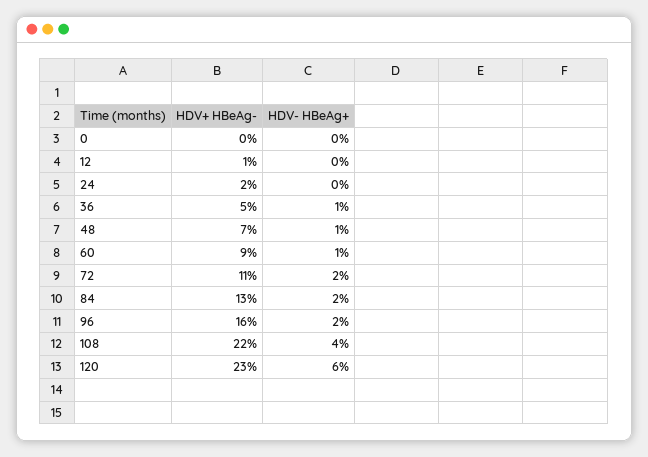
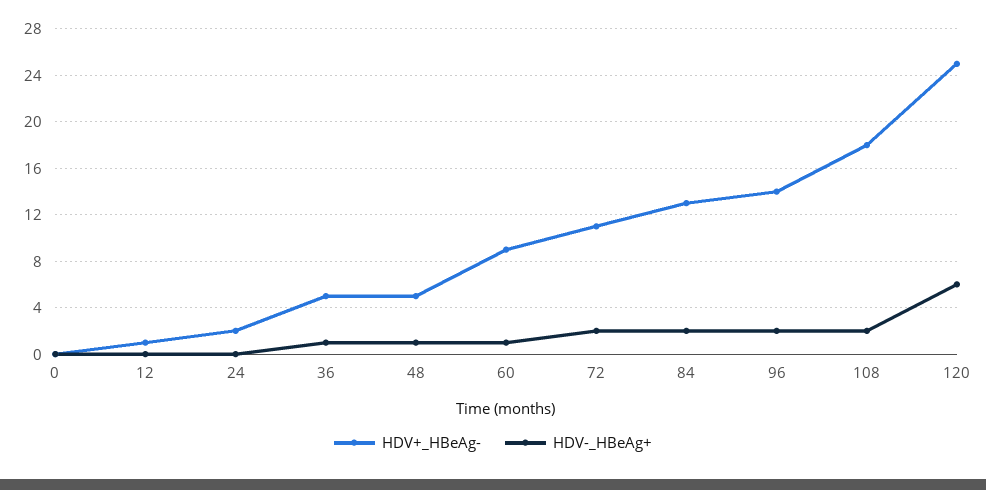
  {
    "HDV+ HBeAg-": {
      "0": 0,
      "12": 1,
      "24": 2,
      "36": 5,
-     "48": 7,
+     "48": 5,
      "60": 9,
      "72": 11,
      "84": 13,
-     "96": 16,
+     "96": 14,
-     "108": 22,
+     "108": 18,
-     "120": 23
+     "120": 25
    },
    "HDV- HBeAg+": {
      "0": 0,
      "12": 0,
      "24": 0,
      "36": 1,
      "48": 1,
      "60": 1,
      "72": 2,
      "84": 2,
      "96": 2,
-     "108": 4,
+     "108": 2,
      "120": 6
    }
  }

